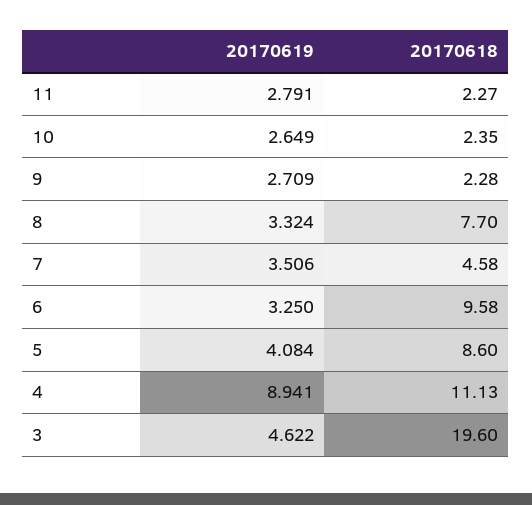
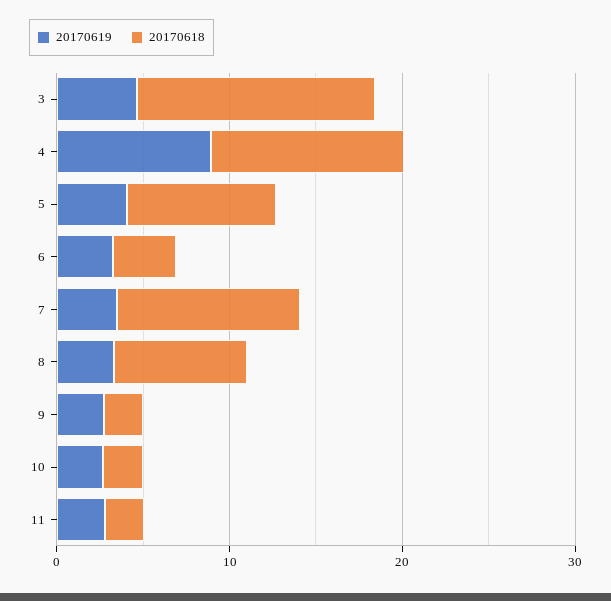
  {
    "20170619": {
      "11": 2.791,
      "10": 2.649,
      "9": 2.709,
      "8": 3.324,
      "7": 3.506,
      "6": 3.25,
      "5": 4.084,
      "4": 8.941,
      "3": 4.622
    },
    "20170618": {
      "11": 2.27,
      "10": 2.35,
      "9": 2.28,
      "8": 7.7,
-     "7": 4.58,
+     "7": 10,
-     "6": 9.58,
+     "6": 4,
      "5": 8.6,
      "4": 11.13,
-     "3": 19.6
+     "3": 14
    }
  }

